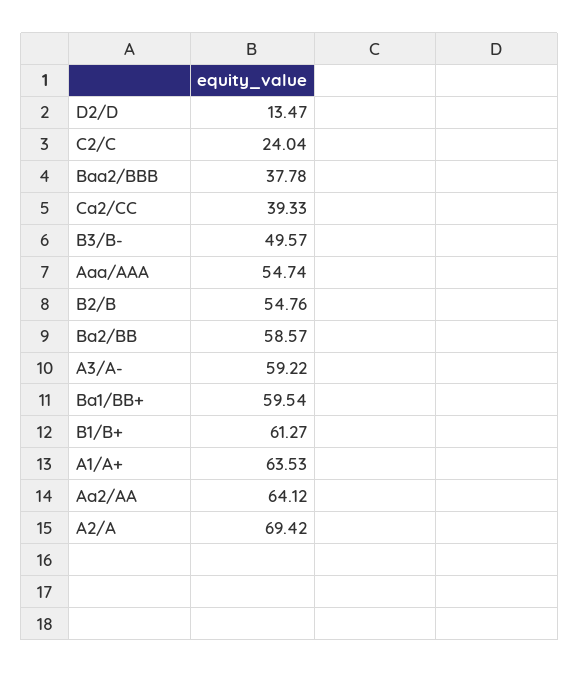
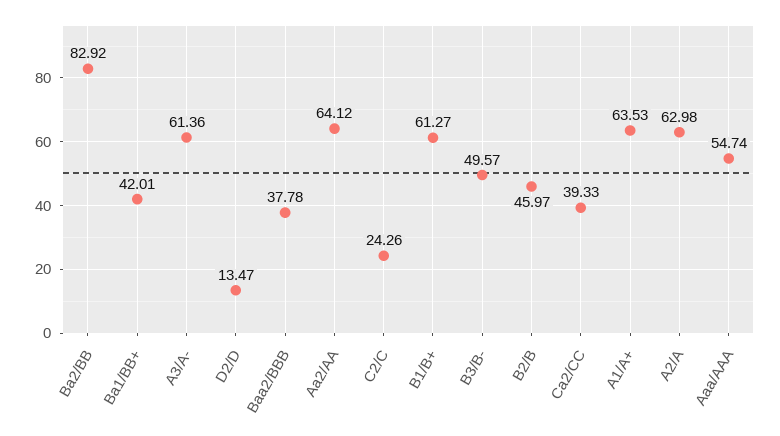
  {
    "D2/D": 13.47,
-   "C2/C": 24.04,
+   "C2/C": 24.26,
    "Baa2/BBB": 37.78,
    "Ca2/CC": 39.33,
    "B3/B-": 49.57,
    "Aaa/AAA": 54.74,
-   "B2/B": 54.76,
+   "B2/B": 45.97,
-   "Ba2/BB": 58.57,
+   "Ba2/BB": 82.92,
-   "A3/A-": 59.22,
+   "A3/A-": 61.36,
-   "Ba1/BB+": 59.54,
+   "Ba1/BB+": 42.01,
    "B1/B+": 61.27,
    "A1/A+": 63.53,
    "Aa2/AA": 64.12,
-   "A2/A": 69.42
+   "A2/A": 62.98
  }

